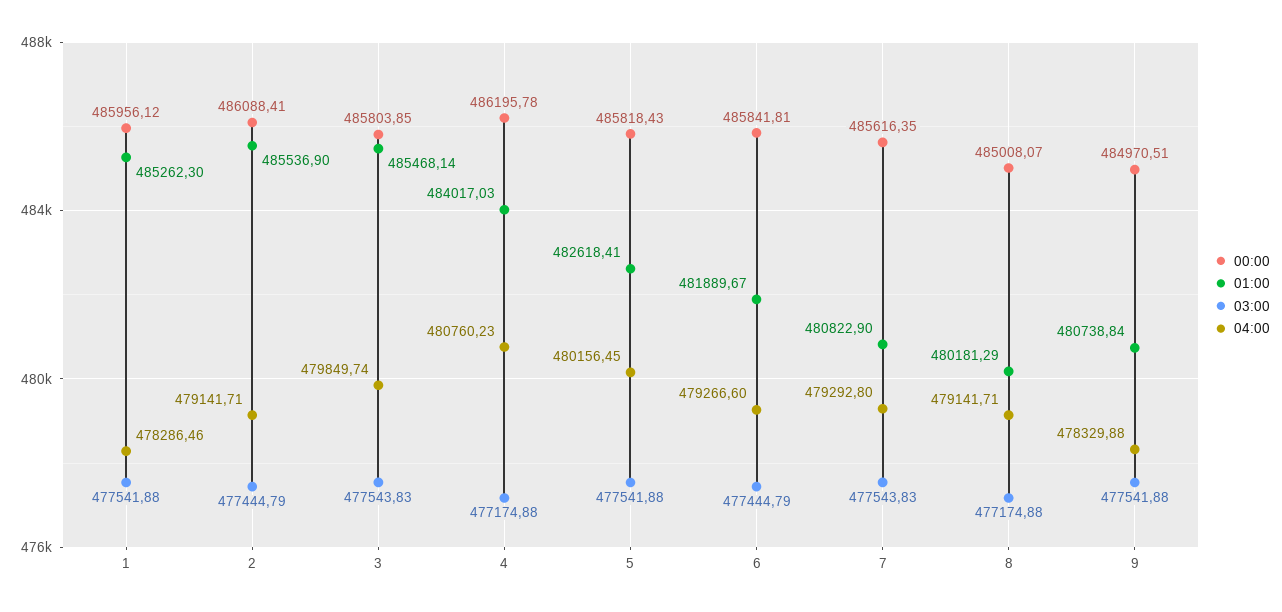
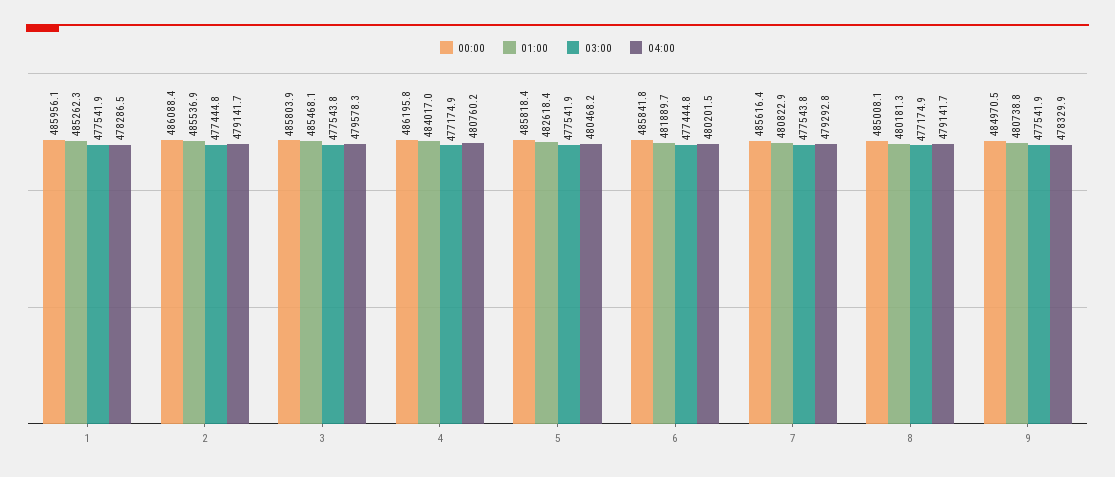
  {
    "00:00": {
      "1": 485956.12,
      "2": 486088.41,
      "3": 485803.85,
      "4": 486195.78,
      "5": 485818.43,
      "6": 485841.81,
      "7": 485616.35,
      "8": 485008.07,
      "9": 484970.51
    },
    "01:00": {
      "1": 485262.3,
      "2": 485536.9,
      "3": 485468.14,
      "4": 484017.03,
      "5": 482618.41,
      "6": 481889.67,
      "7": 480822.9,
      "8": 480181.29,
      "9": 480738.84
    },
    "03:00": {
      "1": 477541.88,
      "2": 477444.79,
      "3": 477543.83,
      "4": 477174.88,
      "5": 477541.88,
      "6": 477444.79,
      "7": 477543.83,
      "8": 477174.88,
      "9": 477541.88
    },
    "04:00": {
      "1": 478286.46,
      "2": 479141.71,
-     "3": 479849.74,
+     "3": 479578.3,
      "4": 480760.23,
-     "5": 480156.45,
+     "5": 480468.2,
-     "6": 479266.6,
+     "6": 480201.5,
      "7": 479292.8,
      "8": 479141.71,
      "9": 478329.88
    }
  }

